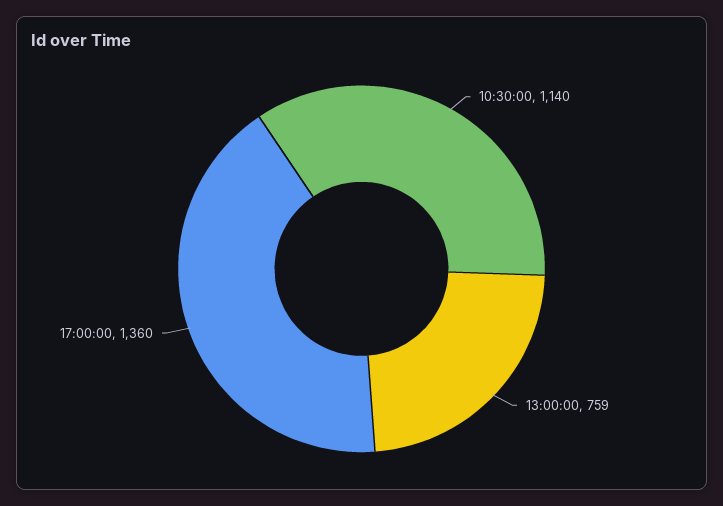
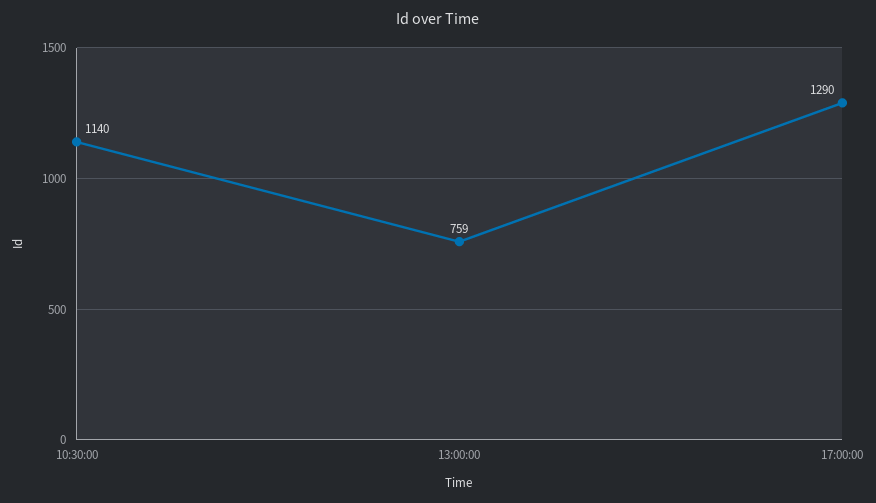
  {
    "10:30:00": 1140,
    "13:00:00": 759,
-   "17:00:00": 1360
+   "17:00:00": 1290
  }

